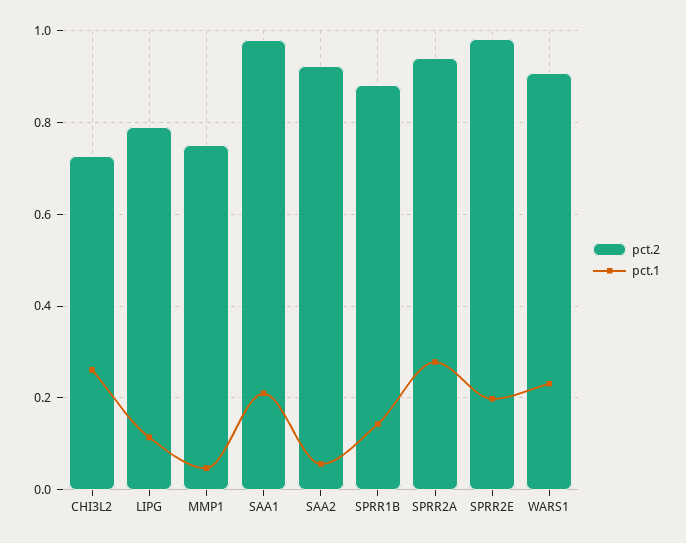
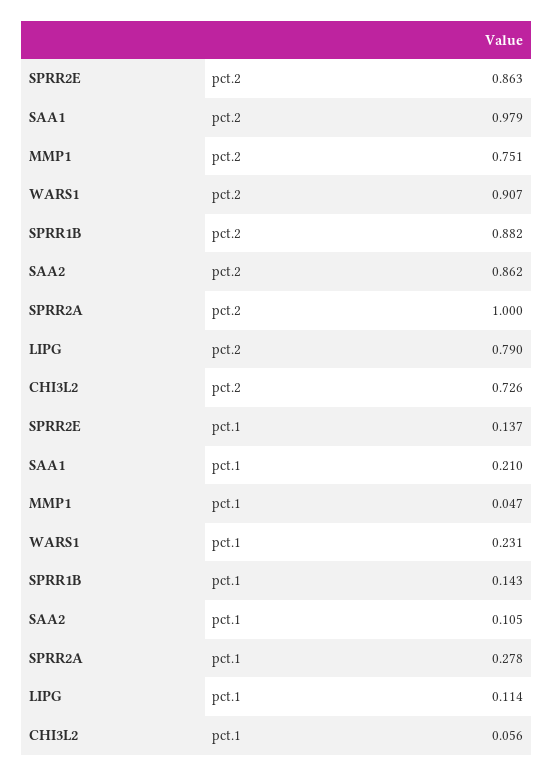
  {
    "pct.2": {
      "CHI3L2": 0.726,
      "LIPG": 0.79,
      "MMP1": 0.751,
      "SAA1": 0.979,
-     "SAA2": 0.92,
+     "SAA2": 0.862,
      "SPRR1B": 0.882,
-     "SPRR2A": 0.94,
+     "SPRR2A": 1,
-     "SPRR2E": 0.98,
+     "SPRR2E": 0.863,
      "WARS1": 0.907
    },
    "pct.1": {
-     "CHI3L2": 0.26,
+     "CHI3L2": 0.056,
      "LIPG": 0.114,
      "MMP1": 0.047,
      "SAA1": 0.21,
-     "SAA2": 0.06,
+     "SAA2": 0.105,
      "SPRR1B": 0.143,
      "SPRR2A": 0.278,
-     "SPRR2E": 0.2,
+     "SPRR2E": 0.137,
      "WARS1": 0.231
    }
  }

